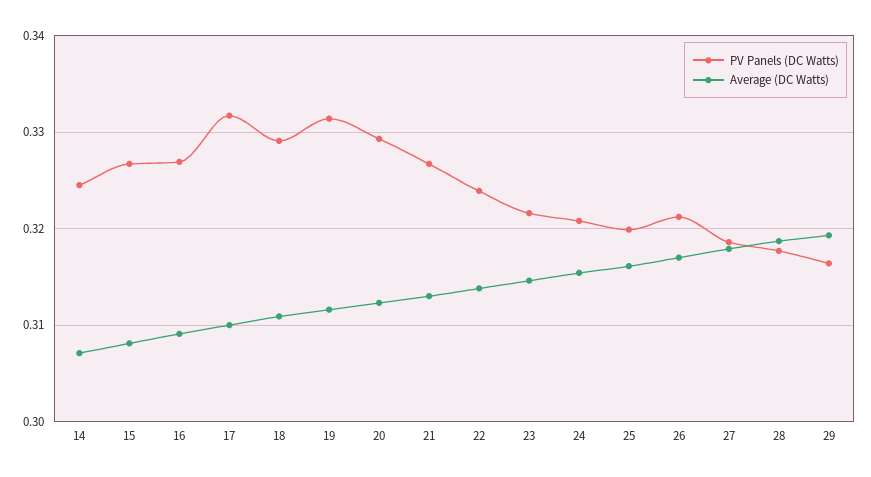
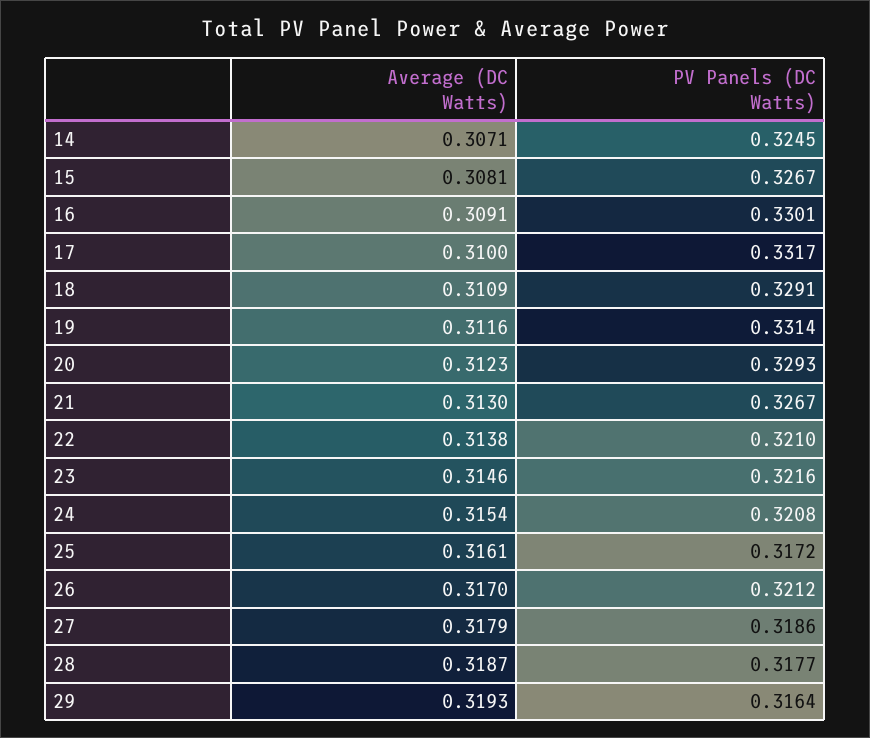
  {
    "PV Panels (DC Watts)": {
      "14": 0.3245,
      "15": 0.3267,
-     "16": 0.327,
+     "16": 0.3301,
      "17": 0.3317,
      "18": 0.3291,
      "19": 0.3314,
      "20": 0.3293,
      "21": 0.3267,
-     "22": 0.324,
+     "22": 0.321,
      "23": 0.3216,
      "24": 0.3208,
-     "25": 0.32,
+     "25": 0.3172,
      "26": 0.3212,
      "27": 0.3186,
      "28": 0.3177,
      "29": 0.3164
    },
    "Average (DC Watts)": {
      "14": 0.3071,
      "15": 0.3081,
      "16": 0.3091,
      "17": 0.31,
      "18": 0.3109,
      "19": 0.3116,
      "20": 0.3123,
      "21": 0.313,
      "22": 0.3138,
      "23": 0.3146,
      "24": 0.3154,
      "25": 0.3161,
      "26": 0.317,
      "27": 0.3179,
      "28": 0.3187,
      "29": 0.3193
    }
  }

